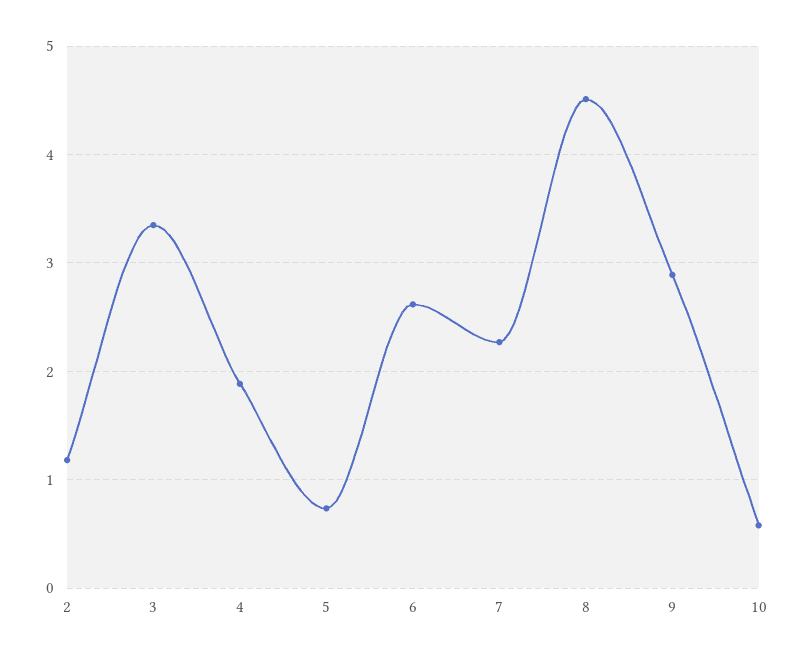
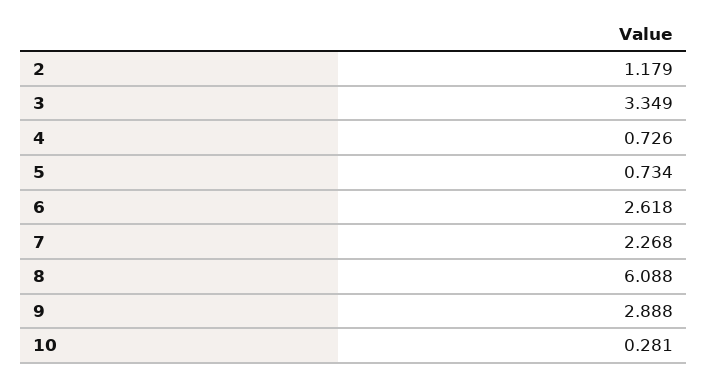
  {
    "2": 1.179,
    "3": 3.349,
-   "4": 1.9,
+   "4": 0.726,
    "5": 0.734,
    "6": 2.618,
    "7": 2.268,
-   "8": 4.5,
+   "8": 6.088,
    "9": 2.888,
-   "10": 0.6
+   "10": 0.281
  }

